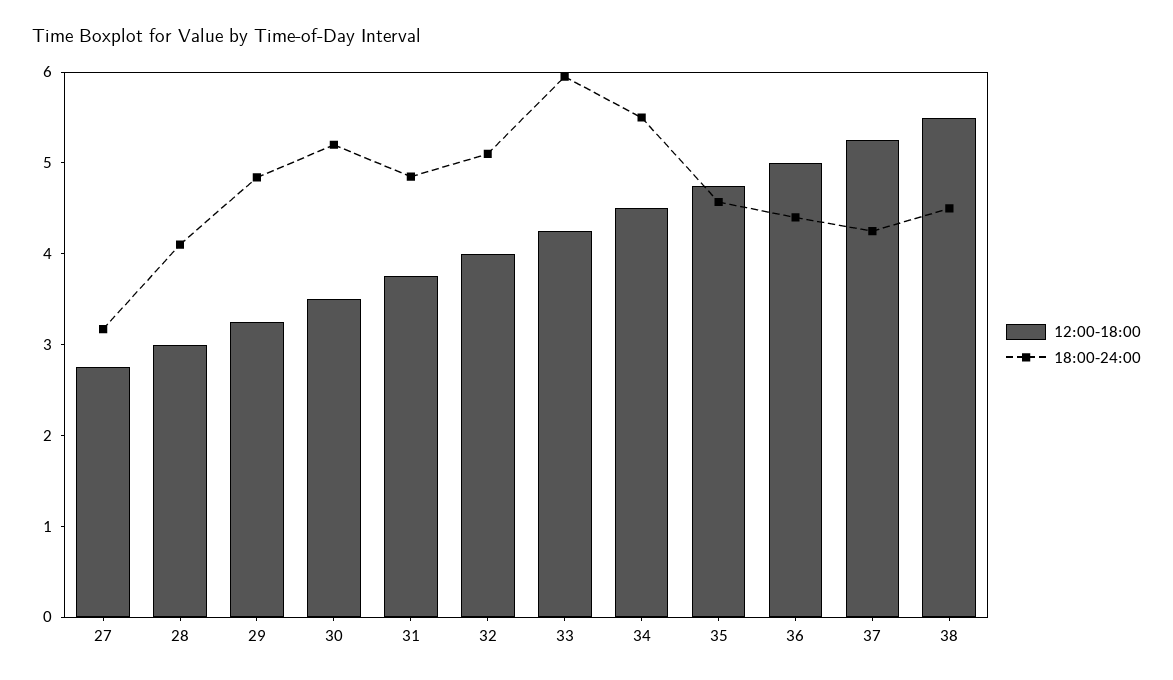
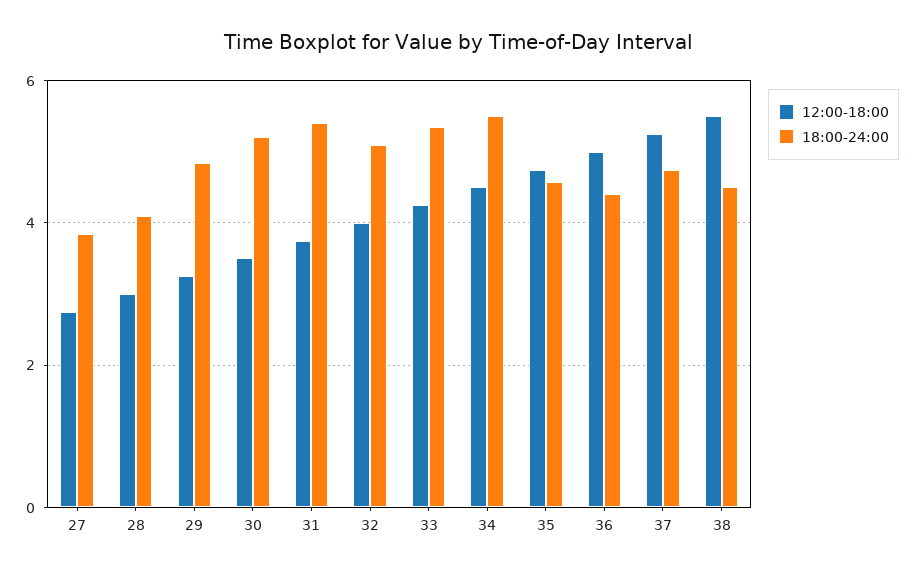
  {
    "12:00-18:00": {
      "27": 2.8,
      "28": 3,
      "29": 3.2,
      "30": 3.6,
      "31": 3.8,
      "32": 4,
      "33": 4.2,
      "34": 4.6,
      "35": 4.8,
      "36": 5,
      "37": 5.2,
      "38": 5.6
    },
    "18:00-24:00": {
-     "27": 3.2,
+     "27": 3.8,
      "28": 4.2,
      "29": 4.8,
      "30": 5.2,
-     "31": 4.8,
+     "31": 5.4,
      "32": 5.2,
-     "33": 6,
+     "33": 5.4,
      "34": 5.6,
      "35": 4.6,
      "36": 4.4,
-     "37": 4.2,
+     "37": 4.8,
      "38": 4.6
    }
  }

